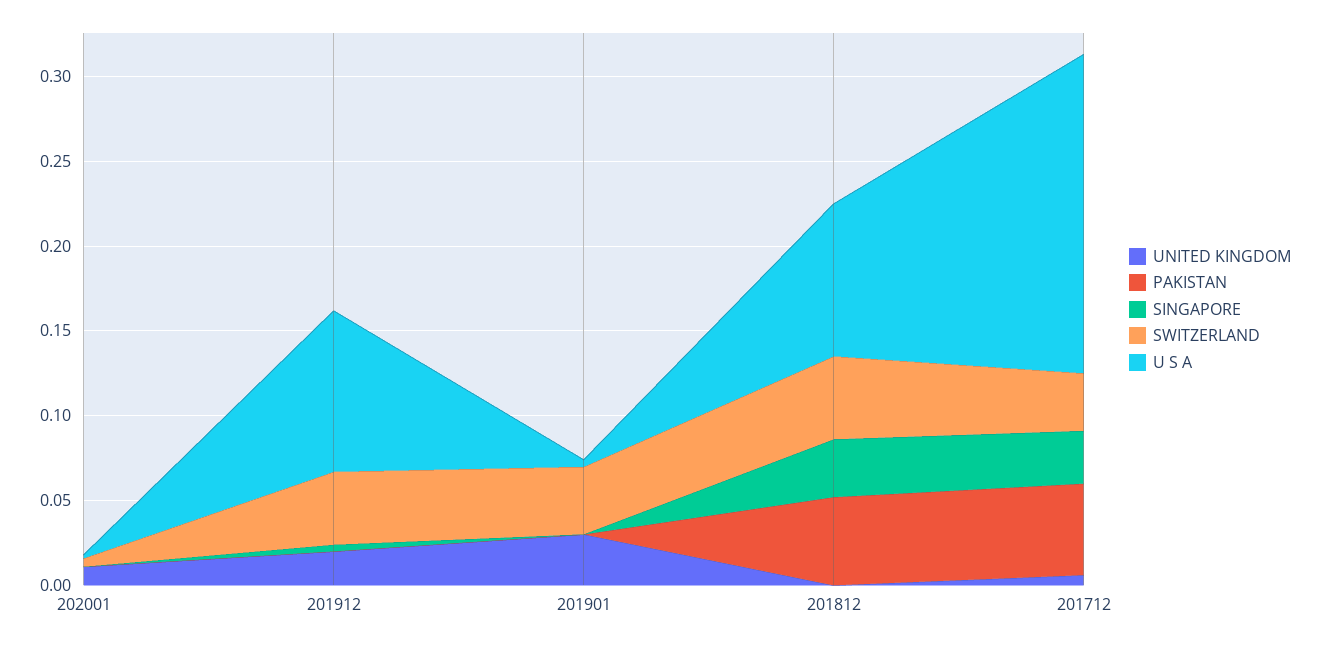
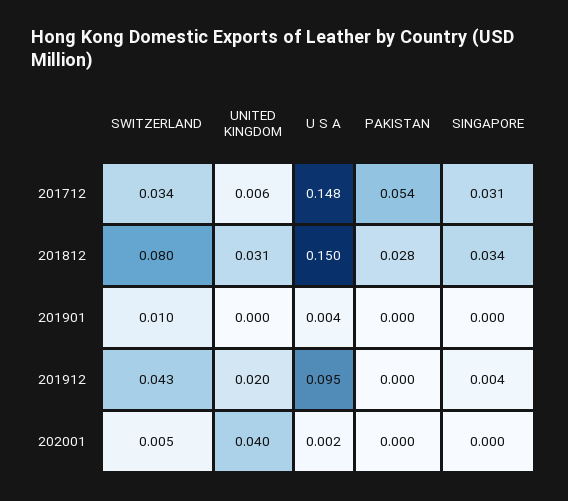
  {
    "UNITED KINGDOM": {
-     "202001": 0.01,
+     "202001": 0.04,
      "201912": 0.02,
-     "201901": 0.03,
+     "201901": 0,
-     "201812": 0,
+     "201812": 0.031,
      "201712": 0.006
    },
    "PAKISTAN": {
      "202001": 0,
      "201912": 0,
      "201901": 0,
-     "201812": 0.05,
+     "201812": 0.028,
      "201712": 0.054
    },
    "SINGAPORE": {
      "202001": 0,
      "201912": 0.004,
      "201901": 0,
      "201812": 0.034,
      "201712": 0.031
    },
    "SWITZERLAND": {
      "202001": 0.005,
      "201912": 0.043,
-     "201901": 0.04,
+     "201901": 0.01,
-     "201812": 0.05,
+     "201812": 0.08,
      "201712": 0.034
    },
    "U S A": {
      "202001": 0.002,
      "201912": 0.095,
      "201901": 0.004,
-     "201812": 0.09,
+     "201812": 0.15,
-     "201712": 0.19
+     "201712": 0.148
    }
  }

